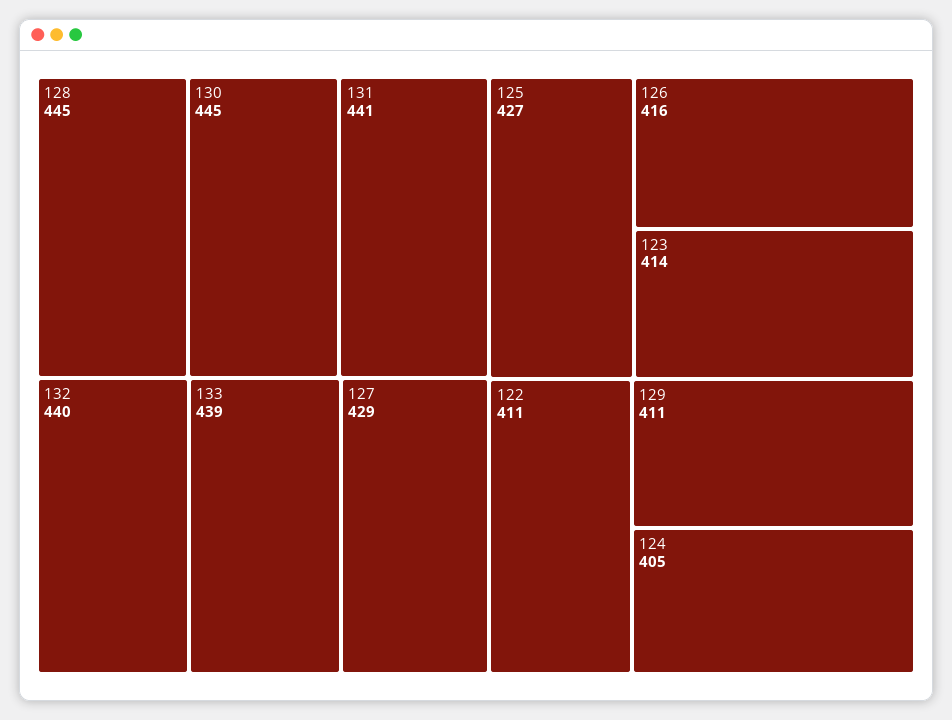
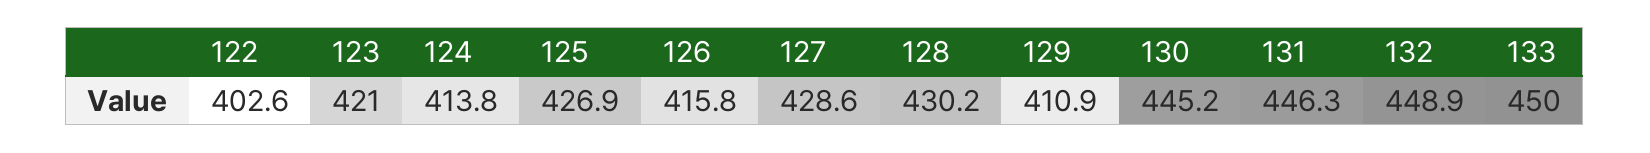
  {
-   "128": 445,
+   "128": 430.2,
    "130": 445.2,
-   "131": 441,
+   "131": 446.3,
-   "132": 440,
+   "132": 448.9,
-   "133": 439,
+   "133": 450,
    "127": 428.6,
    "125": 426.9,
    "126": 415.8,
-   "123": 414,
+   "123": 421,
-   "122": 411,
+   "122": 402.6,
    "129": 410.9,
-   "124": 405
+   "124": 413.8
  }

